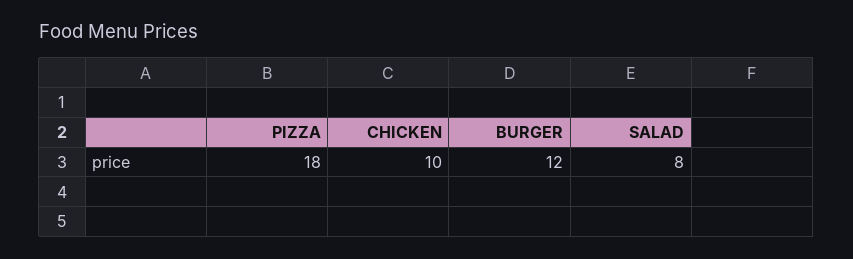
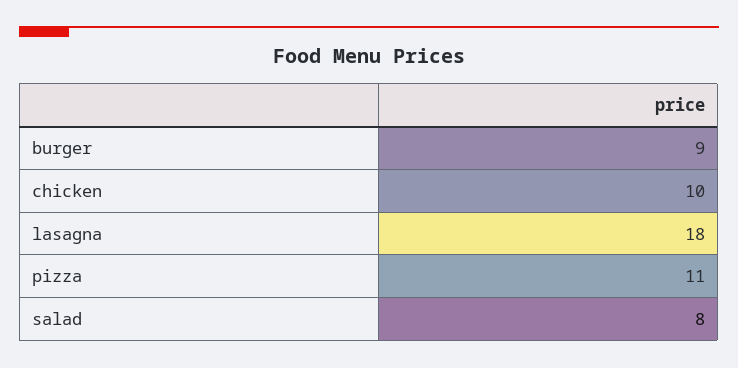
  {
-   "PIZZA": 18,
+   "PIZZA": 11,
    "CHICKEN": 10,
-   "BURGER": 12,
+   "BURGER": 9,
-   "SALAD": 8
+   "SALAD": 8,
+   "lasagna": 18
  }

